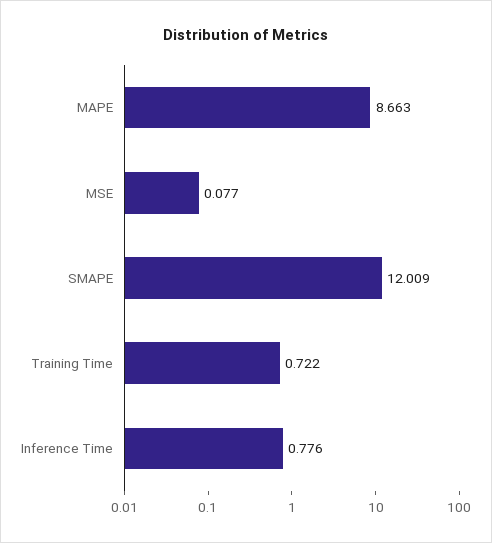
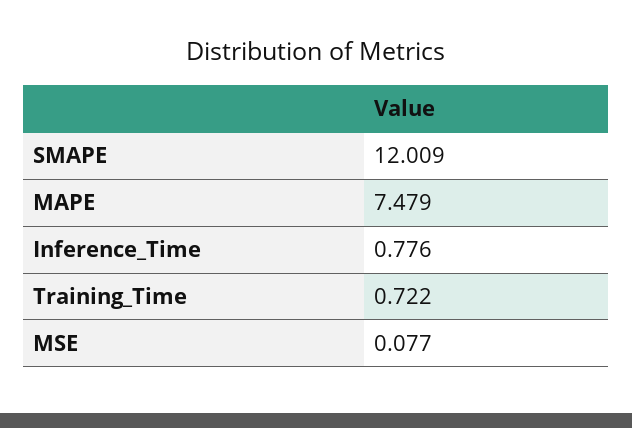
  {
-   "MAPE": 8.663,
+   "MAPE": 7.479,
    "MSE": 0.077,
    "SMAPE": 12.009,
    "Training Time": 0.722,
    "Inference Time": 0.776
  }

